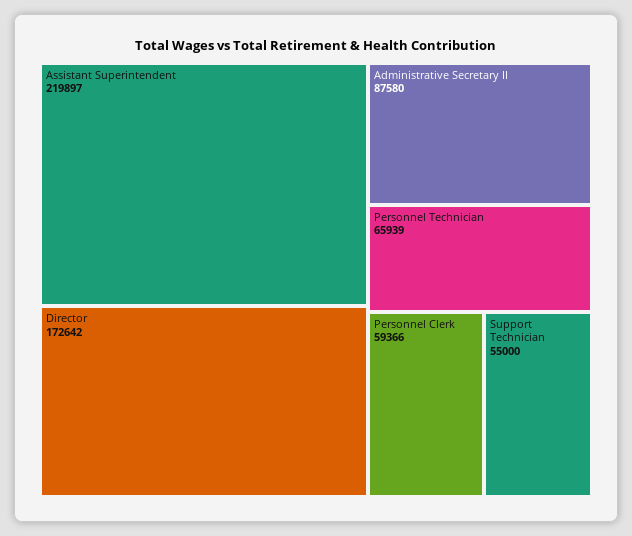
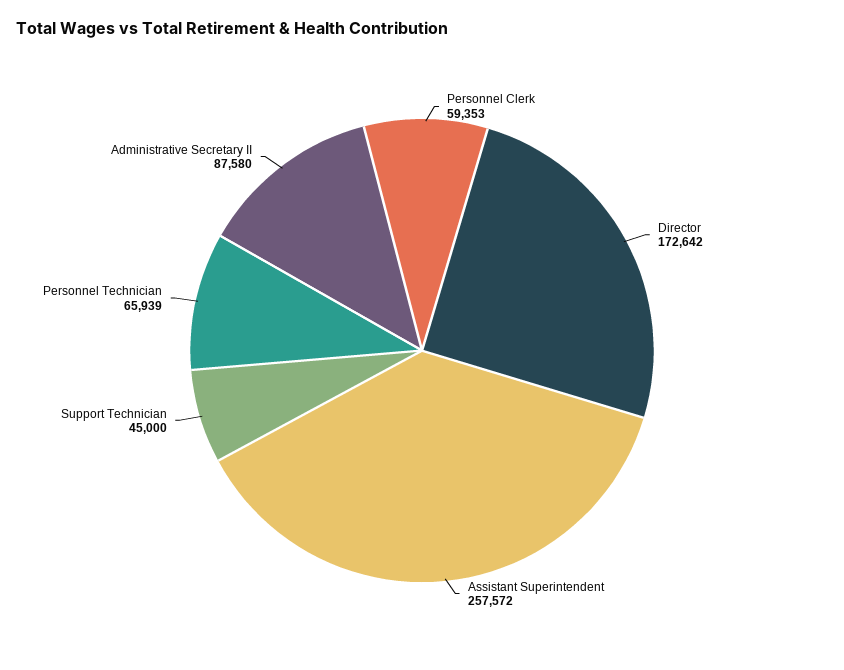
  {
-   "Assistant Superintendent": 219897,
+   "Assistant Superintendent": 257572,
    "Director": 172642,
    "Administrative Secretary II": 87580,
    "Personnel Technician": 65939,
-   "Personnel Clerk": 59366,
+   "Personnel Clerk": 59353,
-   "Support Technician": 55000
+   "Support Technician": 45000
  }

